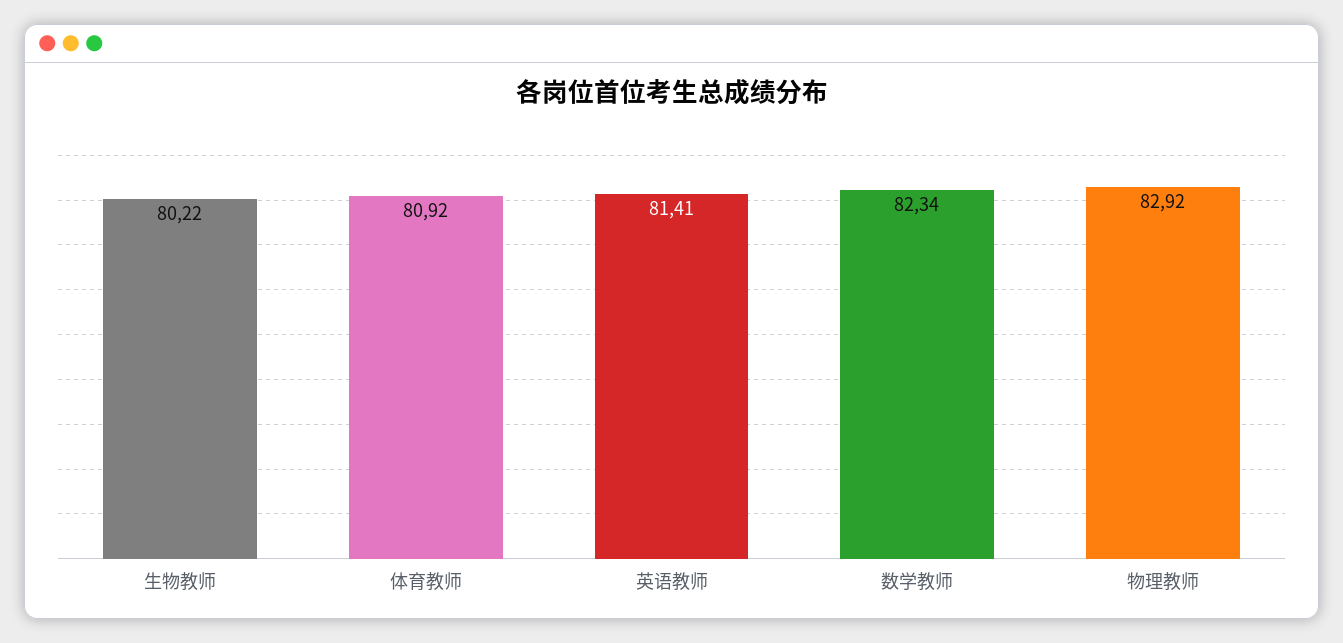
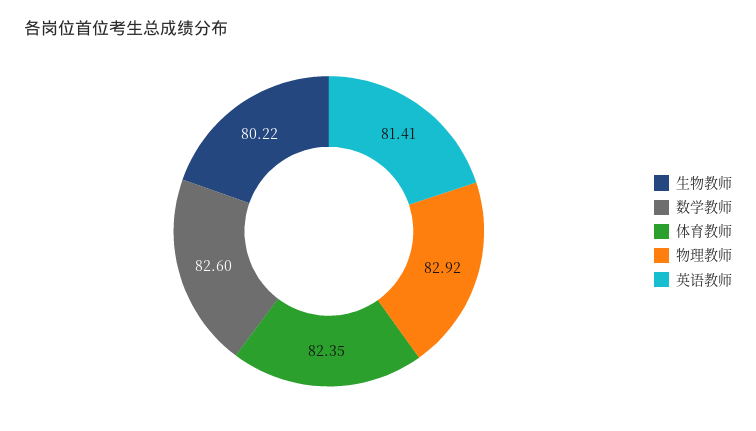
  {
    "生物教师": 80.22,
-   "体育教师": 80.92,
+   "体育教师": 82.35,
    "英语教师": 81.41,
-   "数学教师": 82.34,
+   "数学教师": 82.6,
    "物理教师": 82.92
  }

